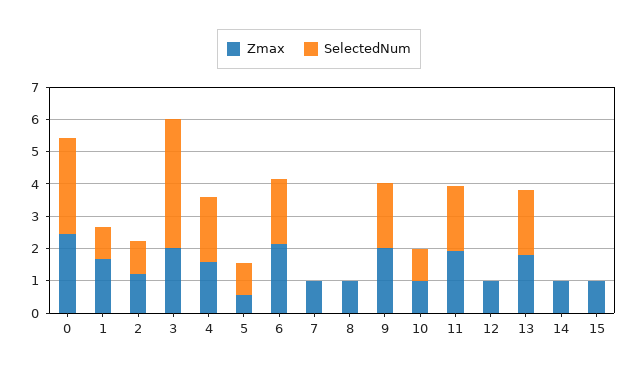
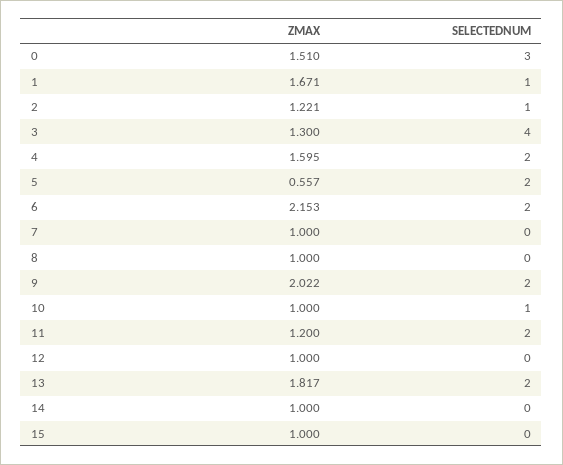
  {
    "Zmax": {
-     "0": 2.5,
+     "0": 1.51,
      "1": 1.671,
      "2": 1.221,
-     "3": 2,
+     "3": 1.3,
      "4": 1.595,
      "5": 0.557,
      "6": 2.153,
      "7": 1,
      "8": 1,
      "9": 2.022,
      "10": 1,
-     "11": 2,
+     "11": 1.2,
      "12": 1,
      "13": 1.817,
      "14": 1,
      "15": 1
    },
    "SelectedNum": {
      "0": 3,
      "1": 1,
      "2": 1,
      "3": 4,
      "4": 2,
-     "5": 1,
+     "5": 2,
      "6": 2,
      "7": 0,
      "8": 0,
      "9": 2,
      "10": 1,
      "11": 2,
      "12": 0,
      "13": 2,
      "14": 0,
      "15": 0
    }
  }

